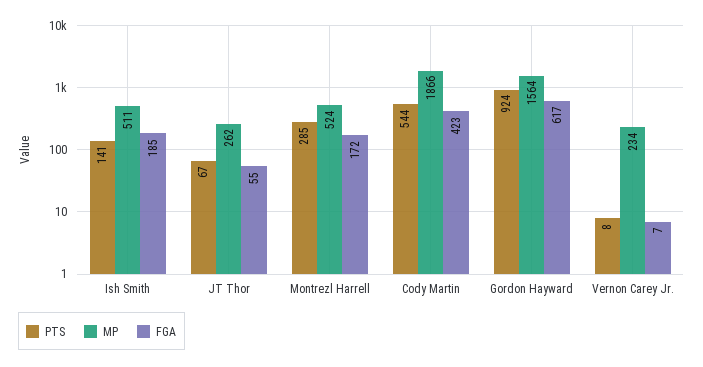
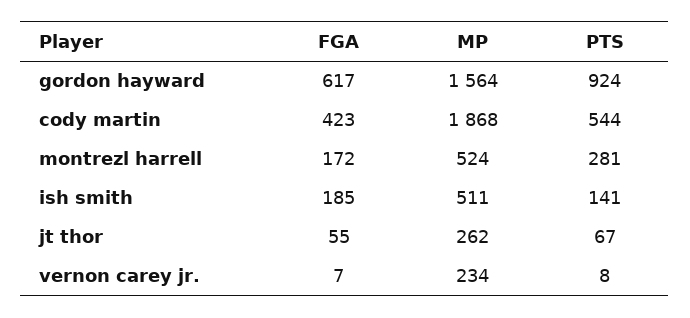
  {
    "PTS": {
      "Ish Smith": 141,
      "JT Thor": 67,
-     "Montrezl Harrell": 285,
+     "Montrezl Harrell": 281,
      "Cody Martin": 544,
      "Gordon Hayward": 924,
      "Vernon Carey Jr.": 8
    },
    "MP": {
      "Ish Smith": 511,
      "JT Thor": 262,
      "Montrezl Harrell": 524,
-     "Cody Martin": 1866,
+     "Cody Martin": 1868,
      "Gordon Hayward": 1564,
      "Vernon Carey Jr.": 234
    },
    "FGA": {
      "Ish Smith": 185,
      "JT Thor": 55,
      "Montrezl Harrell": 172,
      "Cody Martin": 423,
      "Gordon Hayward": 617,
      "Vernon Carey Jr.": 7
    }
  }

